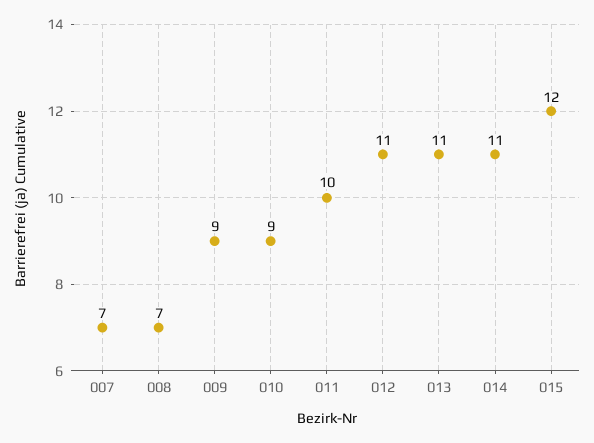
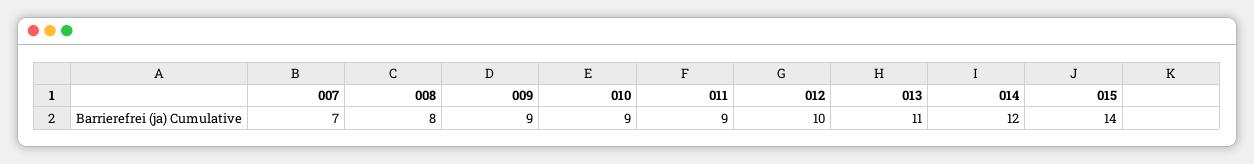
  {
    "007": 7,
-   "008": 7,
+   "008": 8,
    "009": 9,
    "010": 9,
-   "011": 10,
+   "011": 9,
-   "012": 11,
+   "012": 10,
    "013": 11,
-   "014": 11,
+   "014": 12,
-   "015": 12
+   "015": 14
  }

